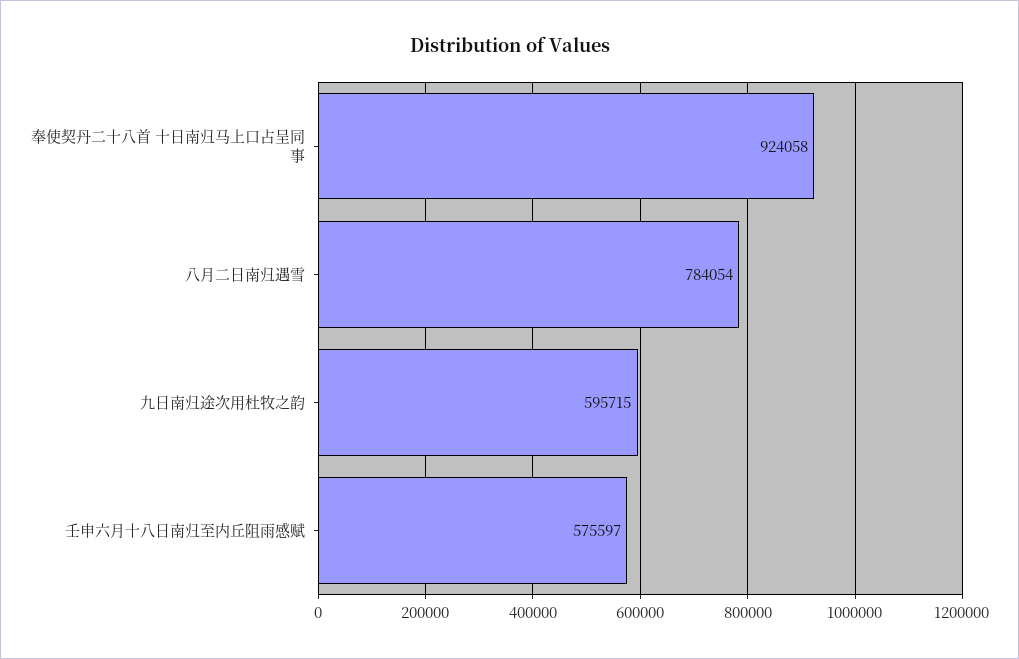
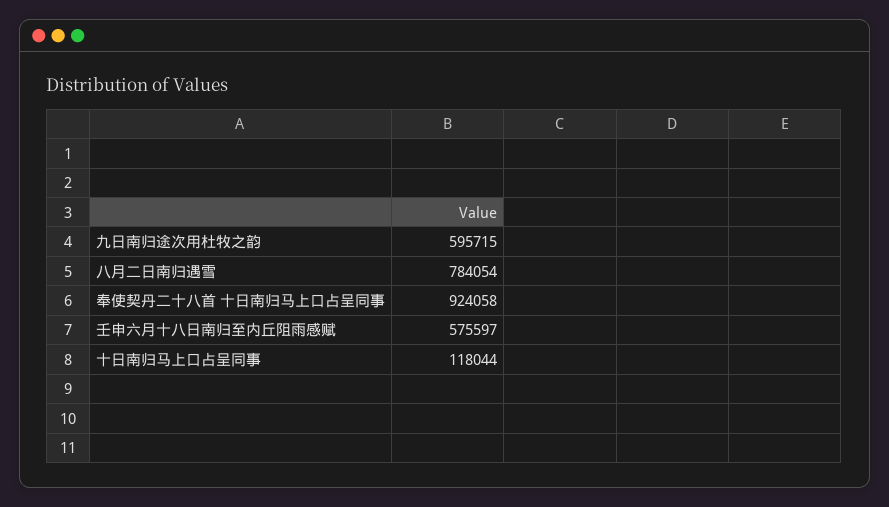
  {
    "奉使契丹二十八首 十日南归马上口占呈同事": 924058,
    "八月二日南归遇雪": 784054,
    "九日南归途次用杜牧之韵": 595715,
-   "壬申六月十八日南归至内丘阻雨感赋": 575597
+   "壬申六月十八日南归至内丘阻雨感赋": 575597,
+   "十日南归马上口占呈同事": 118044
  }

